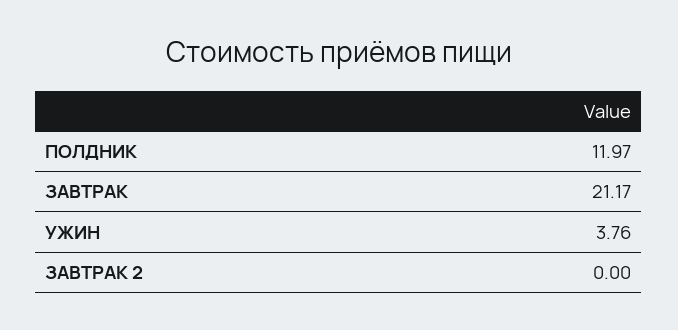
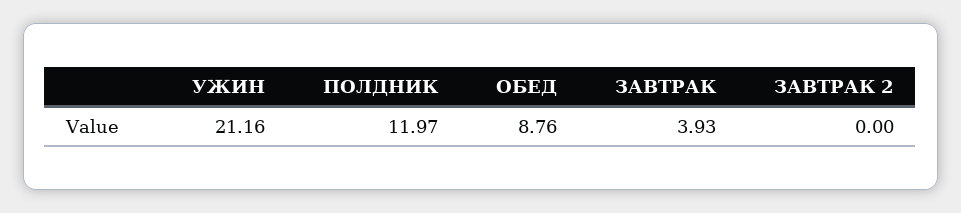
  {
    "ПОЛДНИК": 11.97,
-   "ЗАВТРАК": 21.17,
+   "ЗАВТРАК": 3.93,
-   "УЖИН": 3.76,
+   "УЖИН": 21.16,
-   "ЗАВТРАК 2": 0
+   "ЗАВТРАК 2": 0,
+   "ОБЕД": 8.76
  }

